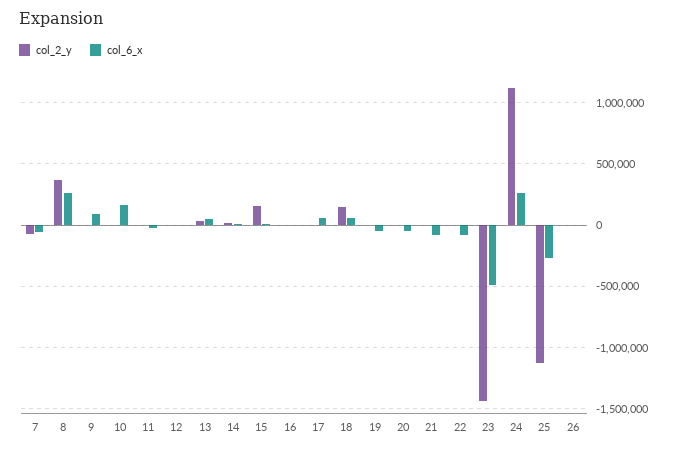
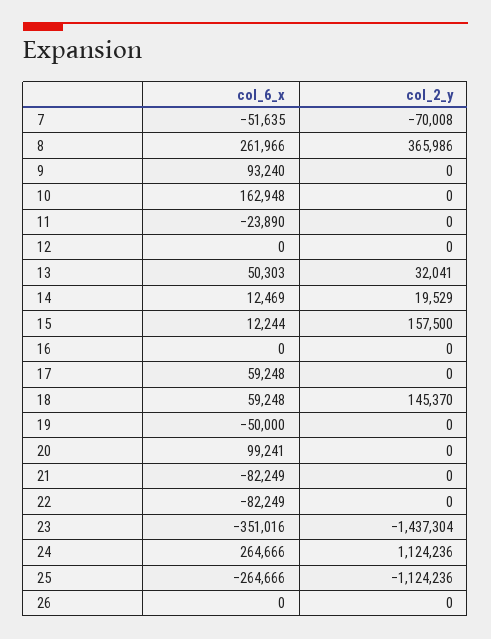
  {
    "col_2_y": {
      "7": -70008,
      "8": 365986,
      "9": 0,
      "10": 0,
      "11": 0,
      "12": 0,
      "13": 32041,
      "14": 19529,
      "15": 157500,
      "16": 0,
      "17": 0,
      "18": 145370,
      "19": 0,
      "20": 0,
      "21": 0,
      "22": 0,
      "23": -1437304,
      "24": 1124236,
      "25": -1124236,
      "26": 0
    },
    "col_6_x": {
      "7": -51635,
      "8": 261966,
      "9": 93240,
      "10": 162948,
      "11": -23890,
      "12": 0,
      "13": 50303,
      "14": 12469,
      "15": 12244,
      "16": 0,
      "17": 59248,
      "18": 59248,
      "19": -50000,
-     "20": -50000,
+     "20": 99241,
      "21": -82249,
      "22": -82249,
-     "23": -500000,
+     "23": -351016,
      "24": 264666,
      "25": -264666,
      "26": 0
    }
  }

